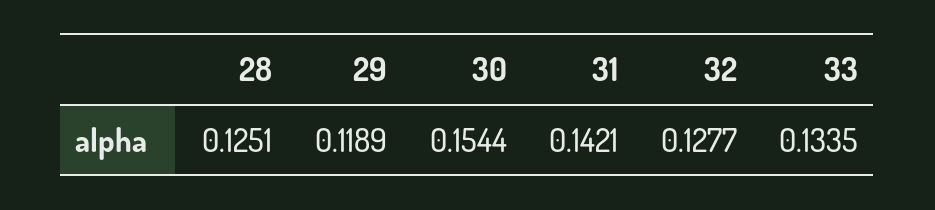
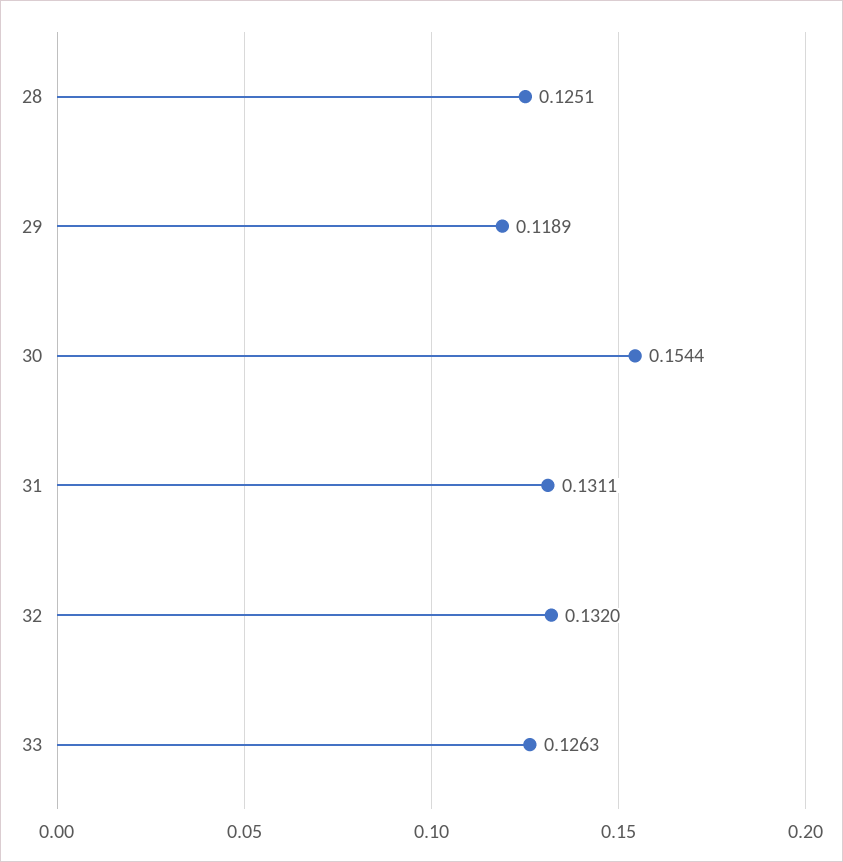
  {
    "28": 0.1251,
    "29": 0.1189,
    "30": 0.1544,
-   "31": 0.1421,
+   "31": 0.1311,
-   "32": 0.1277,
+   "32": 0.132,
-   "33": 0.1335
+   "33": 0.1263
  }

